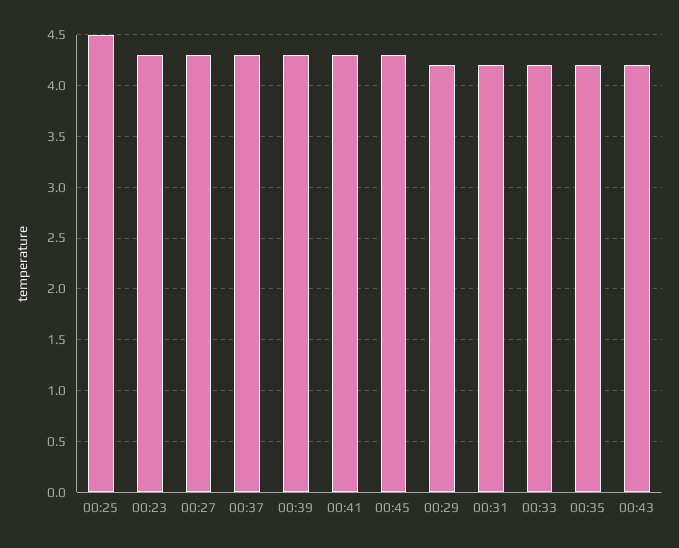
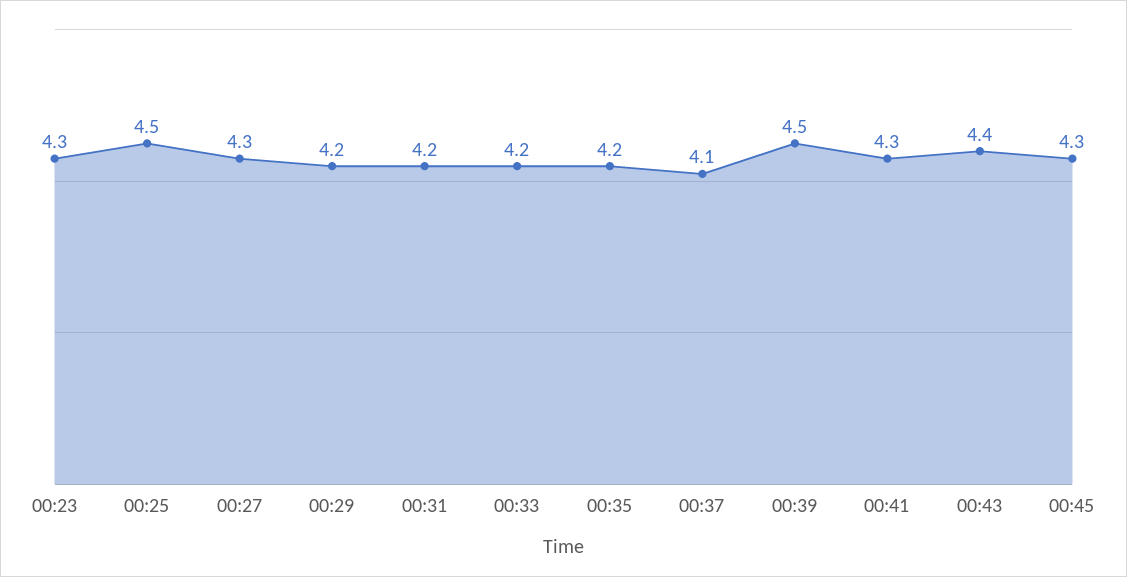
  {
    "00:25": 4.5,
    "00:23": 4.3,
    "00:27": 4.3,
-   "00:37": 4.3,
+   "00:37": 4.1,
-   "00:39": 4.3,
+   "00:39": 4.5,
    "00:41": 4.3,
    "00:45": 4.3,
    "00:29": 4.2,
    "00:31": 4.2,
    "00:33": 4.2,
    "00:35": 4.2,
-   "00:43": 4.2
+   "00:43": 4.4
  }

